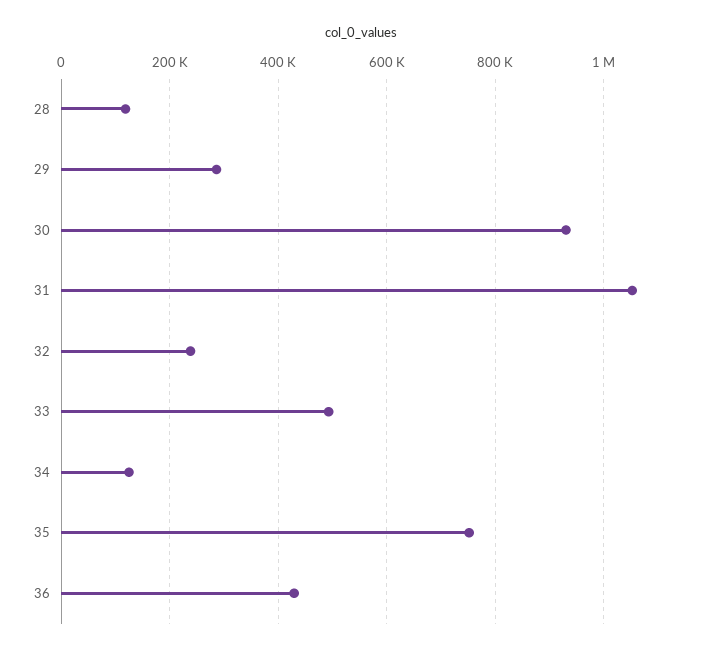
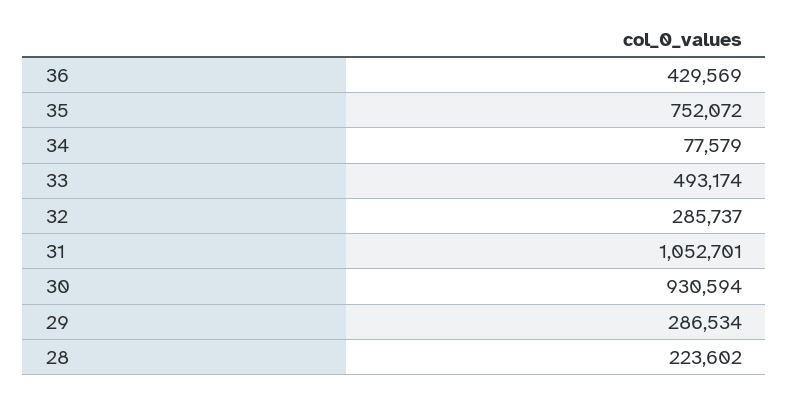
  {
-   "28": 120000,
+   "28": 223602,
    "29": 286534,
    "30": 930594,
    "31": 1052701,
-   "32": 240000,
+   "32": 285737,
    "33": 493174,
-   "34": 120000,
+   "34": 77579,
    "35": 752072,
    "36": 429569
  }

